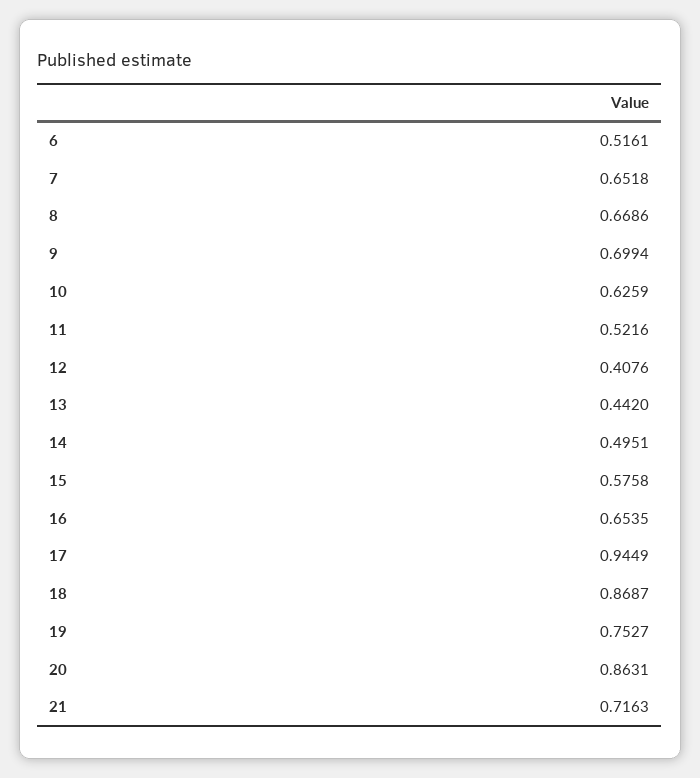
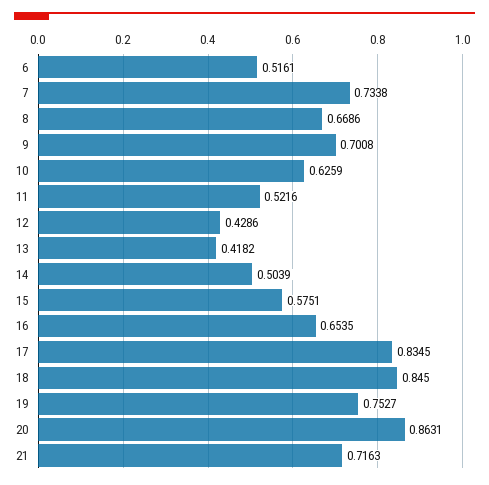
  {
    "6": 0.5161,
-   "7": 0.6518,
+   "7": 0.7338,
    "8": 0.6686,
-   "9": 0.6994,
+   "9": 0.7008,
    "10": 0.6259,
    "11": 0.5216,
-   "12": 0.4076,
+   "12": 0.4286,
-   "13": 0.442,
+   "13": 0.4182,
-   "14": 0.4951,
+   "14": 0.5039,
-   "15": 0.5758,
+   "15": 0.5751,
    "16": 0.6535,
-   "17": 0.9449,
+   "17": 0.8345,
-   "18": 0.8687,
+   "18": 0.845,
    "19": 0.7527,
    "20": 0.8631,
    "21": 0.7163
  }

